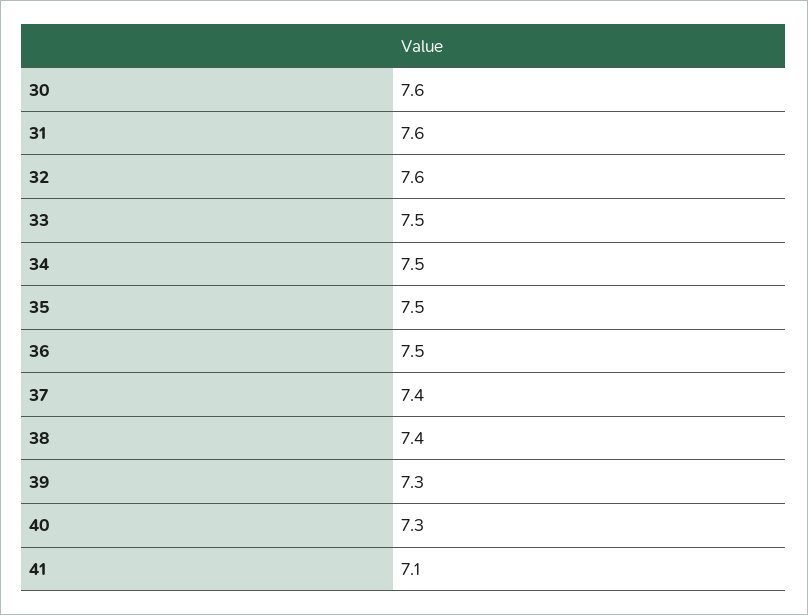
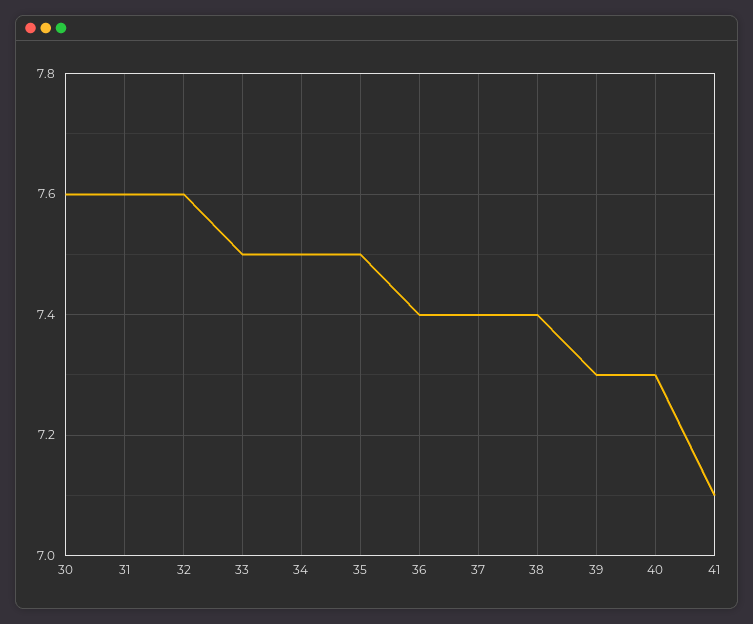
  {
    "30": 7.6,
    "31": 7.6,
    "32": 7.6,
    "33": 7.5,
    "34": 7.5,
    "35": 7.5,
-   "36": 7.5,
+   "36": 7.4,
    "37": 7.4,
    "38": 7.4,
    "39": 7.3,
    "40": 7.3,
    "41": 7.1
  }

